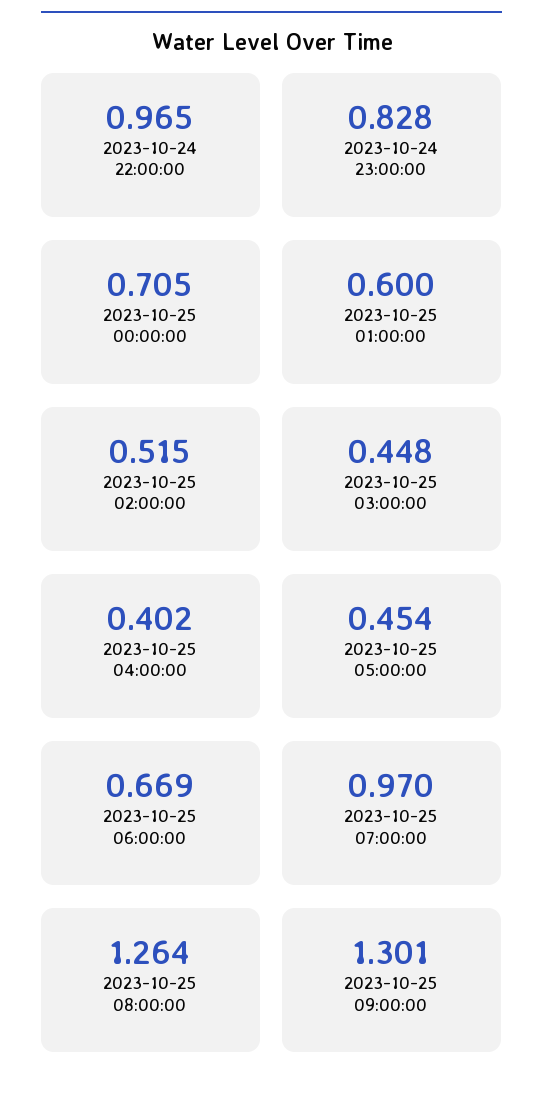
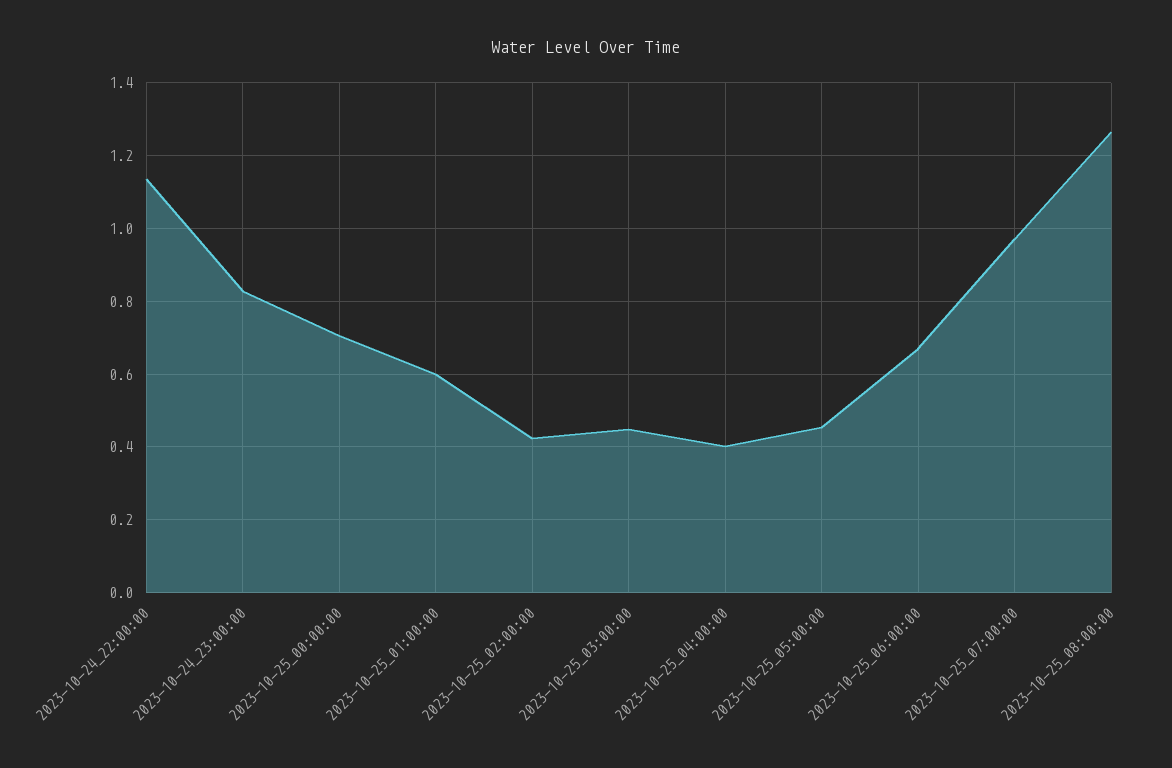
  {
-   "2023-10-24 22:00:00": 0.965,
+   "2023-10-24 22:00:00": 1.14,
    "2023-10-24 23:00:00": 0.828,
    "2023-10-25 00:00:00": 0.705,
    "2023-10-25 01:00:00": 0.6,
-   "2023-10-25 02:00:00": 0.515,
+   "2023-10-25 02:00:00": 0.42,
    "2023-10-25 03:00:00": 0.448,
    "2023-10-25 04:00:00": 0.402,
    "2023-10-25 05:00:00": 0.454,
    "2023-10-25 06:00:00": 0.669,
    "2023-10-25 07:00:00": 0.97,
-   "2023-10-25 08:00:00": 1.264,
+   "2023-10-25 08:00:00": 1.264
-   "2023-10-25 09:00:00": 1.301
  }

